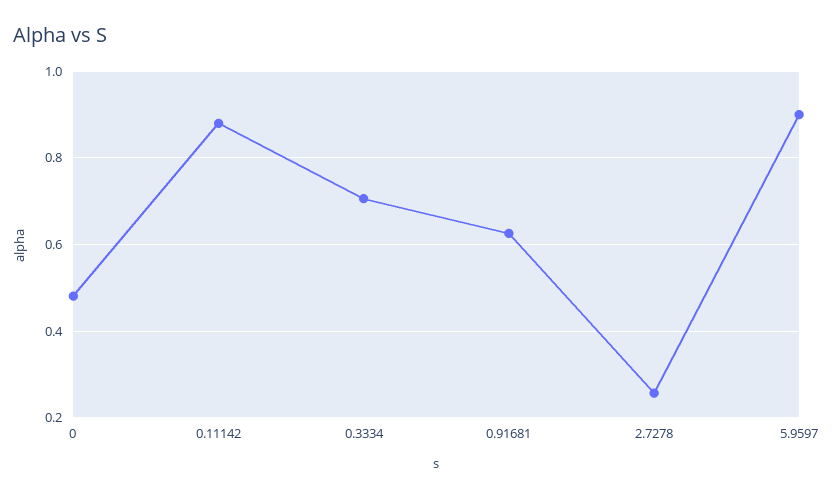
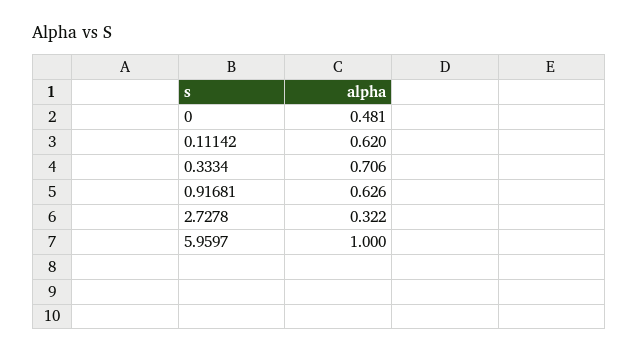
  {
    "0": 0.481,
-   "0.11142": 0.88,
+   "0.11142": 0.62,
    "0.3334": 0.706,
    "0.91681": 0.626,
-   "2.7278": 0.26,
+   "2.7278": 0.322,
-   "5.9597": 0.9
+   "5.9597": 1
  }

